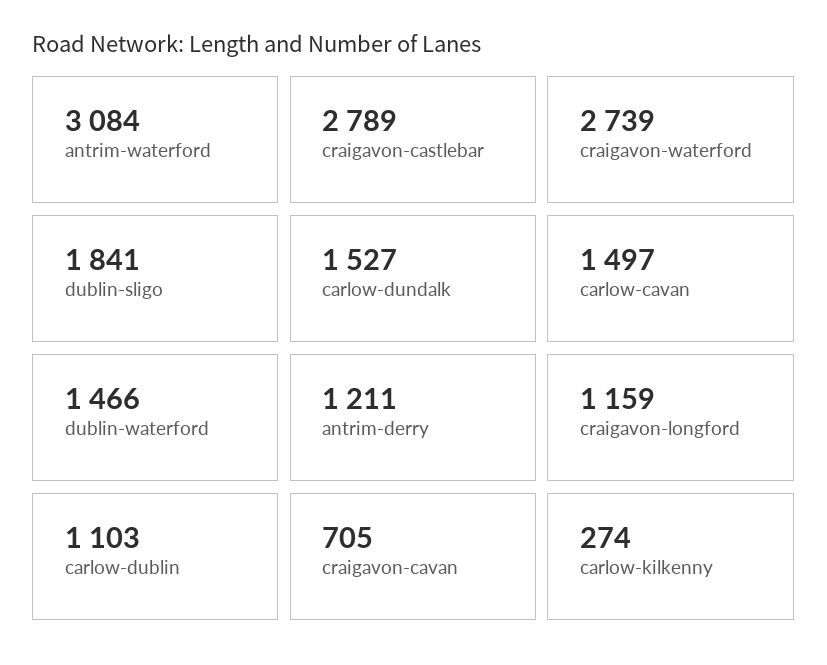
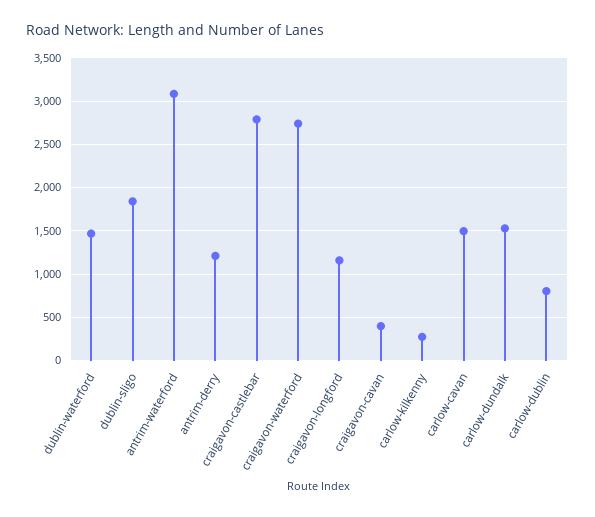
  {
    "antrim-waterford": 3084,
    "craigavon-castlebar": 2789,
    "craigavon-waterford": 2739,
    "dublin-sligo": 1841,
    "carlow-dundalk": 1527,
    "carlow-cavan": 1497,
    "dublin-waterford": 1466,
    "antrim-derry": 1211,
    "craigavon-longford": 1159,
-   "carlow-dublin": 1103,
+   "carlow-dublin": 800,
-   "craigavon-cavan": 705,
+   "craigavon-cavan": 400,
    "carlow-kilkenny": 274
  }

